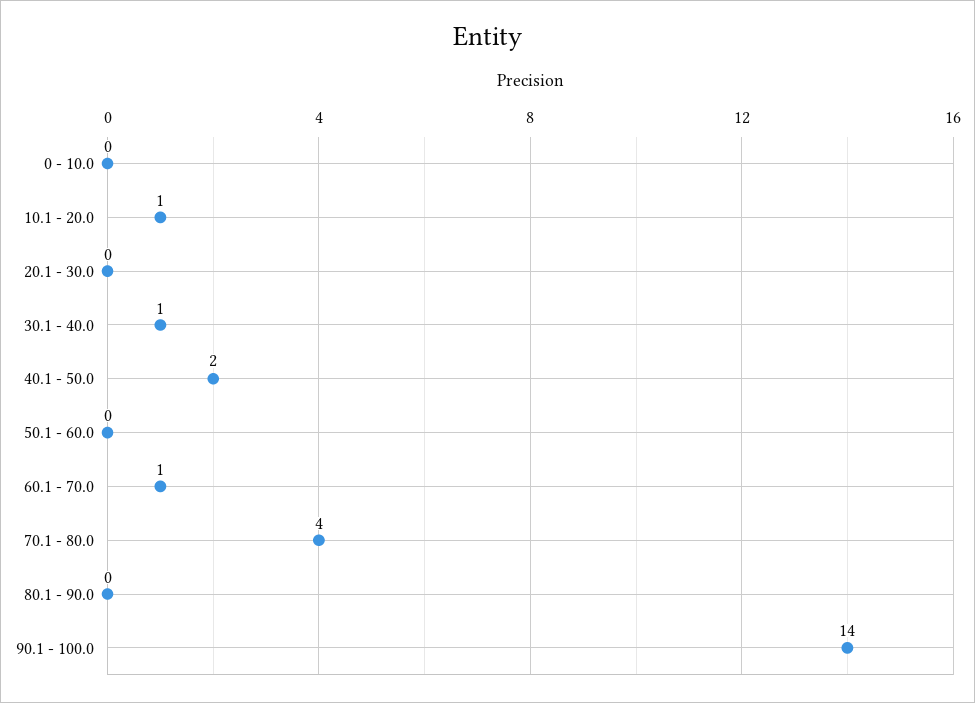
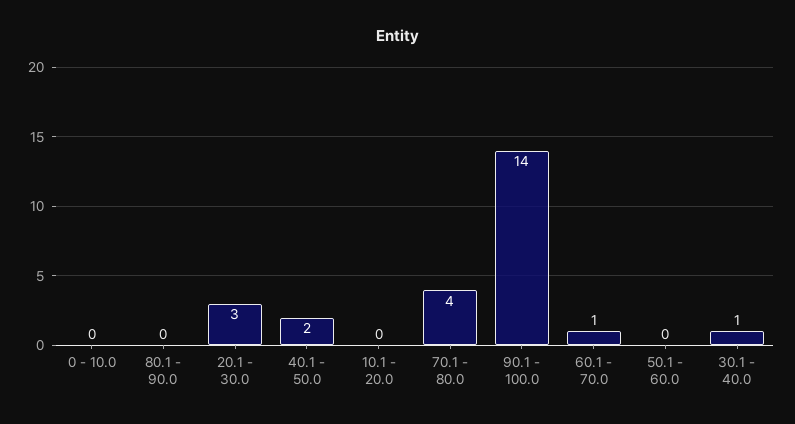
  {
    "0 - 10.0": 0,
-   "10.1 - 20.0": 1,
+   "10.1 - 20.0": 0,
-   "20.1 - 30.0": 0,
+   "20.1 - 30.0": 3,
    "30.1 - 40.0": 1,
    "40.1 - 50.0": 2,
    "50.1 - 60.0": 0,
    "60.1 - 70.0": 1,
    "70.1 - 80.0": 4,
    "80.1 - 90.0": 0,
    "90.1 - 100.0": 14
  }

